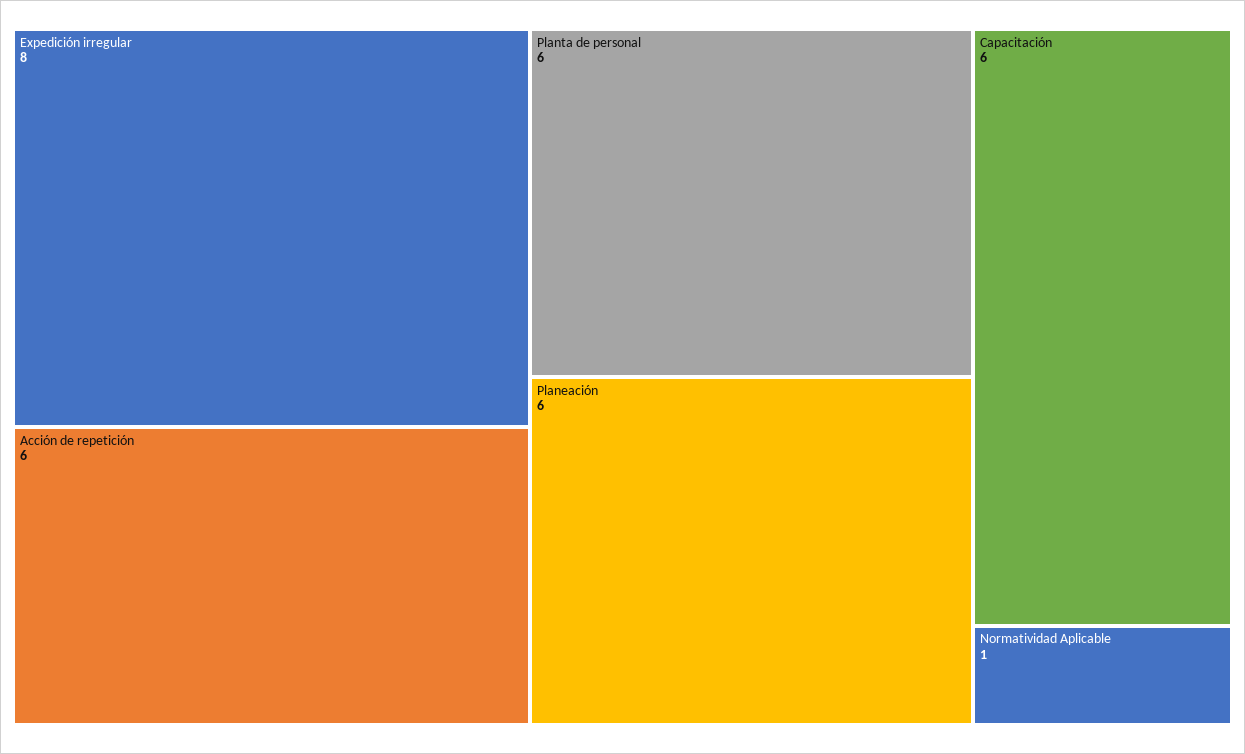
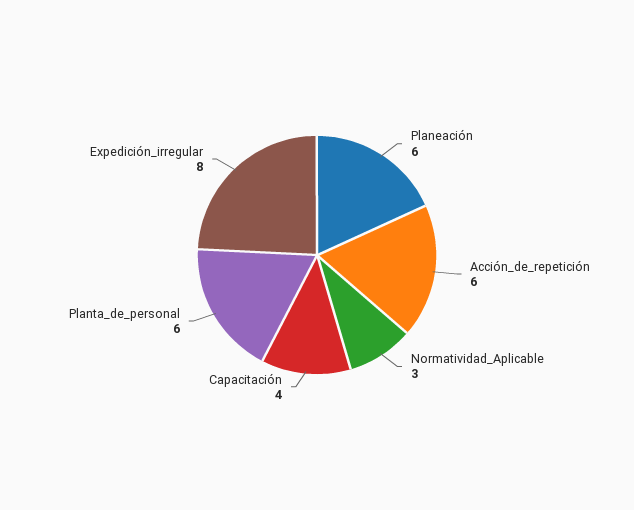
  {
    "Expedición irregular": 8,
    "Acción de repetición": 6,
    "Planta de personal": 6,
    "Planeación": 6,
-   "Capacitación": 6,
+   "Capacitación": 4,
-   "Normatividad Aplicable": 1
+   "Normatividad Aplicable": 3
  }

